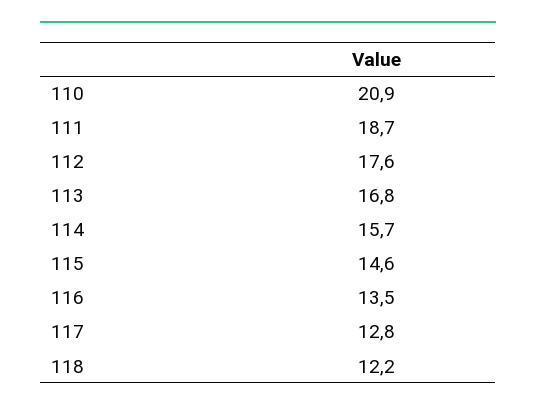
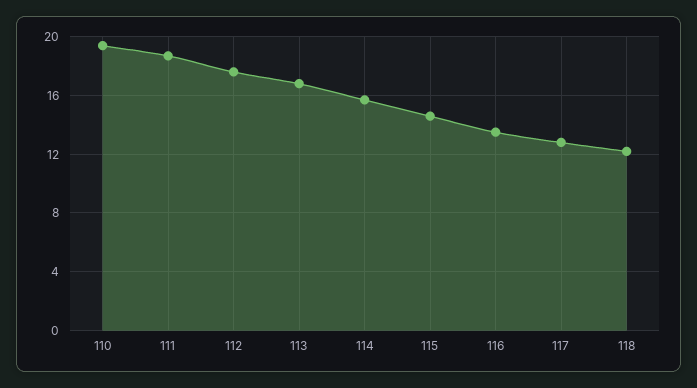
  {
-   "110": 20.9,
+   "110": 19.5,
    "111": 18.7,
    "112": 17.6,
    "113": 16.8,
    "114": 15.7,
    "115": 14.6,
    "116": 13.5,
    "117": 12.8,
    "118": 12.2
  }

